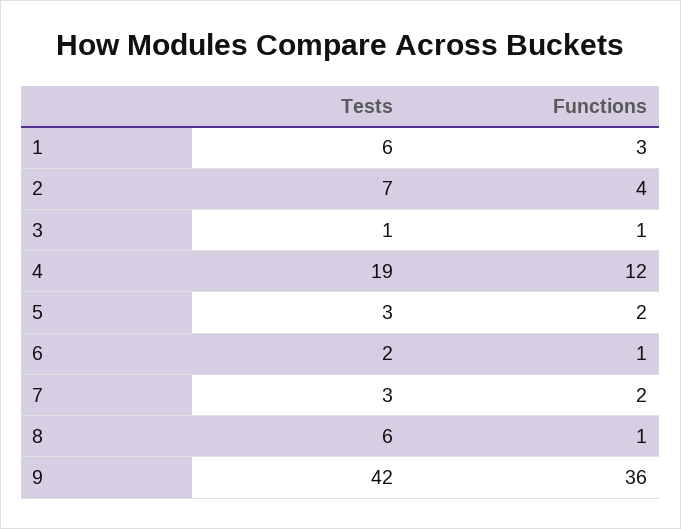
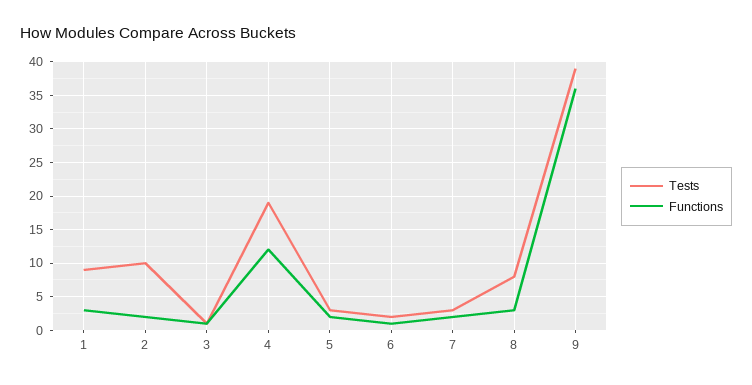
  {
    "Tests": {
-     "1": 6,
+     "1": 9,
-     "2": 7,
+     "2": 10,
      "3": 1,
      "4": 19,
      "5": 3,
      "6": 2,
      "7": 3,
-     "8": 6,
+     "8": 8,
-     "9": 42
+     "9": 39
    },
    "Functions": {
      "1": 3,
-     "2": 4,
+     "2": 2,
      "3": 1,
      "4": 12,
      "5": 2,
      "6": 1,
      "7": 2,
-     "8": 1,
+     "8": 3,
      "9": 36
    }
  }

